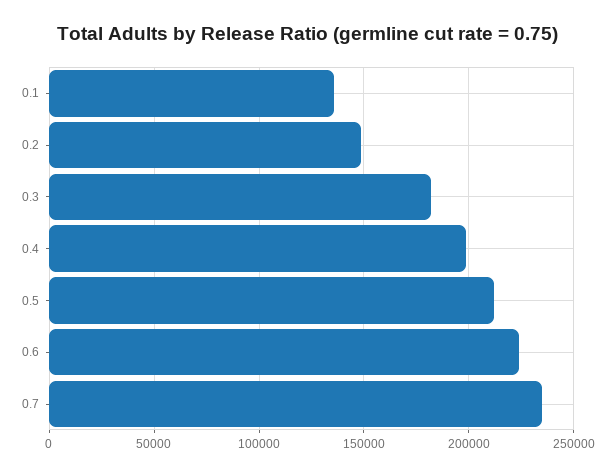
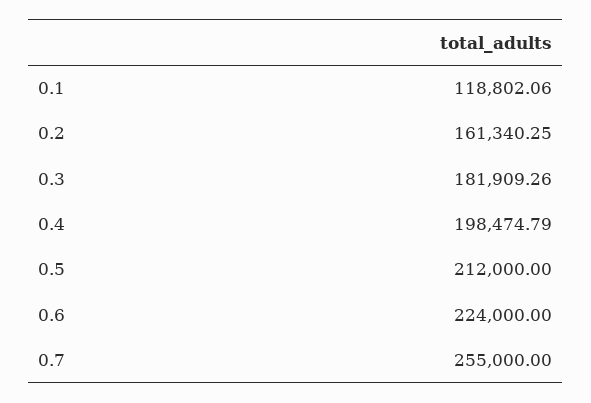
  {
-   "0.1": 135000,
+   "0.1": 118802.06,
-   "0.2": 150000,
+   "0.2": 161340.25,
    "0.3": 181909.26,
    "0.4": 198474.79,
    "0.5": 212000,
    "0.6": 224000,
-   "0.7": 235000
+   "0.7": 255000
  }

